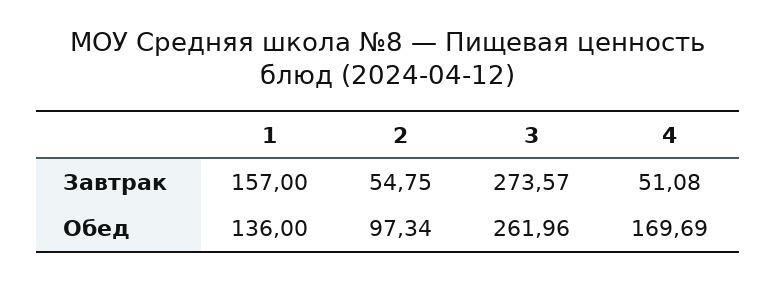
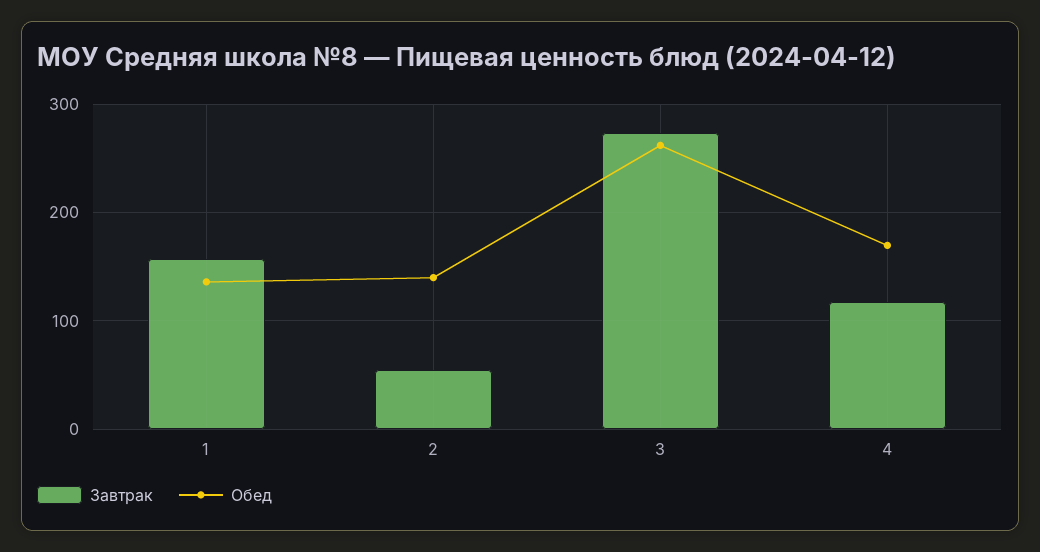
  {
    "Завтрак": {
      "1": 157,
      "2": 54.75,
      "3": 273.57,
-     "4": 51.08
+     "4": 120
    },
    "Обед": {
      "1": 136,
-     "2": 97.34,
+     "2": 140,
      "3": 261.96,
      "4": 169.69
    }
  }

